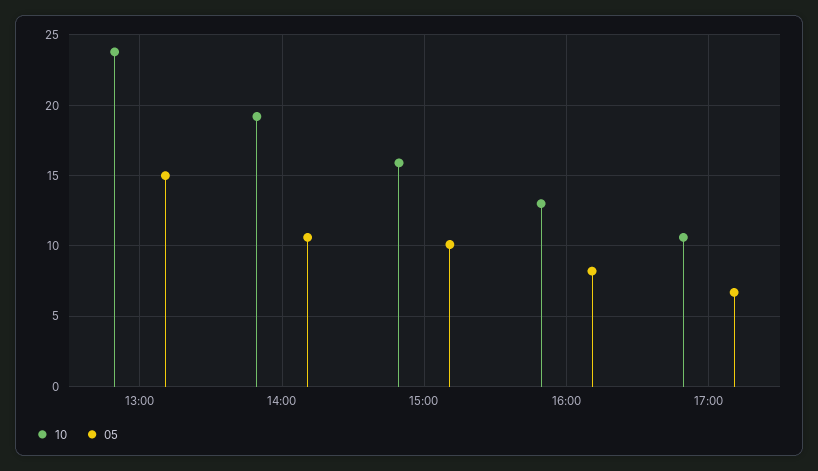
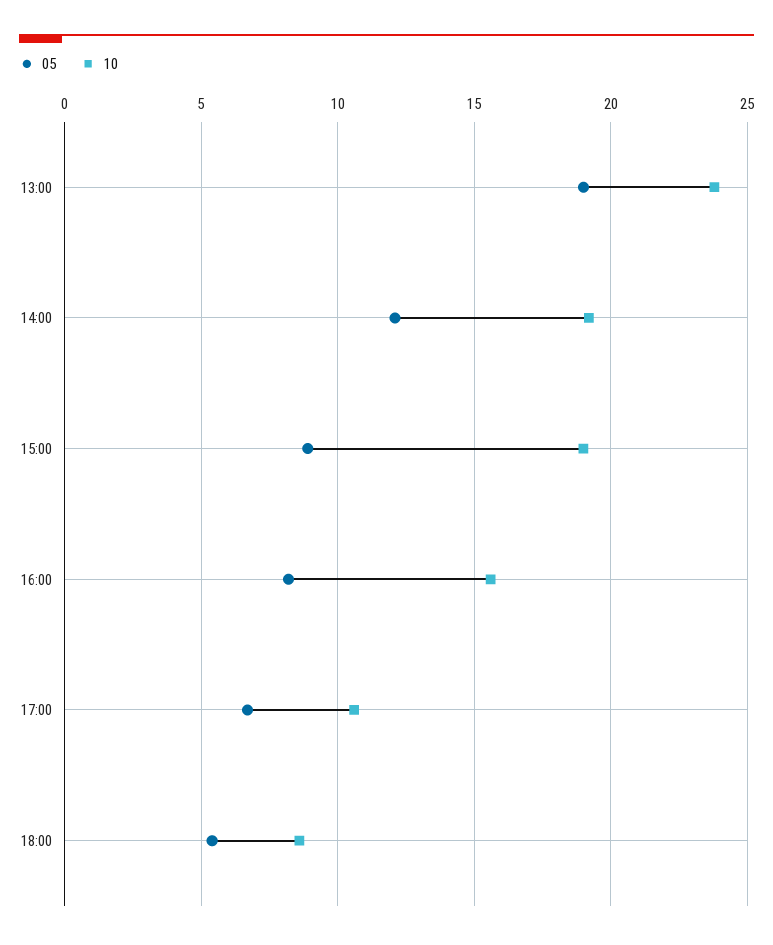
  {
    "10": {
      "13:00": 24,
      "14:00": 19,
-     "15:00": 16,
+     "15:00": 19,
-     "16:00": 13,
+     "16:00": 15.5,
-     "17:00": 10.5
+     "17:00": 10.5,
+     "18:00": 8.5
    },
    "05": {
-     "13:00": 15,
+     "13:00": 19,
-     "14:00": 10.5,
+     "14:00": 12,
-     "15:00": 10,
+     "15:00": 9,
      "16:00": 8,
-     "17:00": 6.5
+     "17:00": 6.5,
+     "18:00": 5.5
    }
  }

